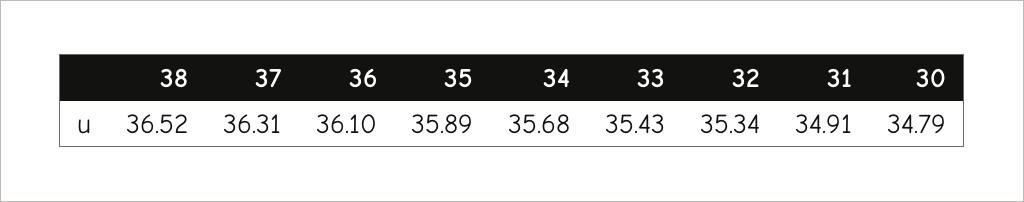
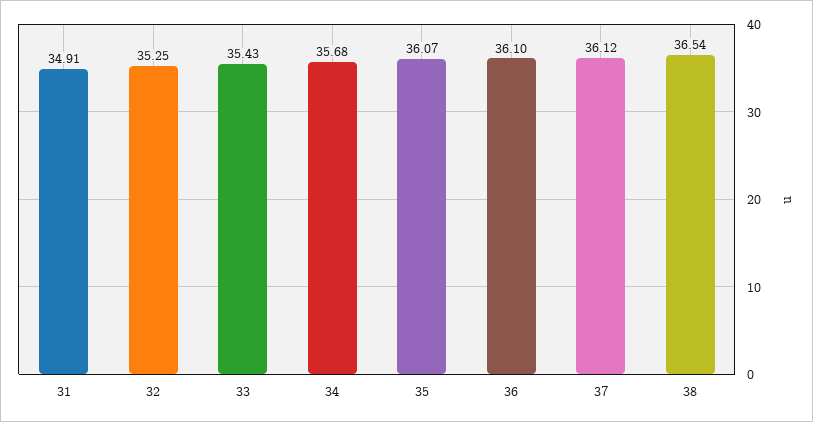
  {
-   "38": 36.52,
+   "38": 36.54,
-   "37": 36.31,
+   "37": 36.12,
    "36": 36.1,
-   "35": 35.89,
+   "35": 36.07,
    "34": 35.68,
    "33": 35.43,
-   "32": 35.34,
+   "32": 35.25,
-   "31": 34.91,
+   "31": 34.91
-   "30": 34.79
  }

